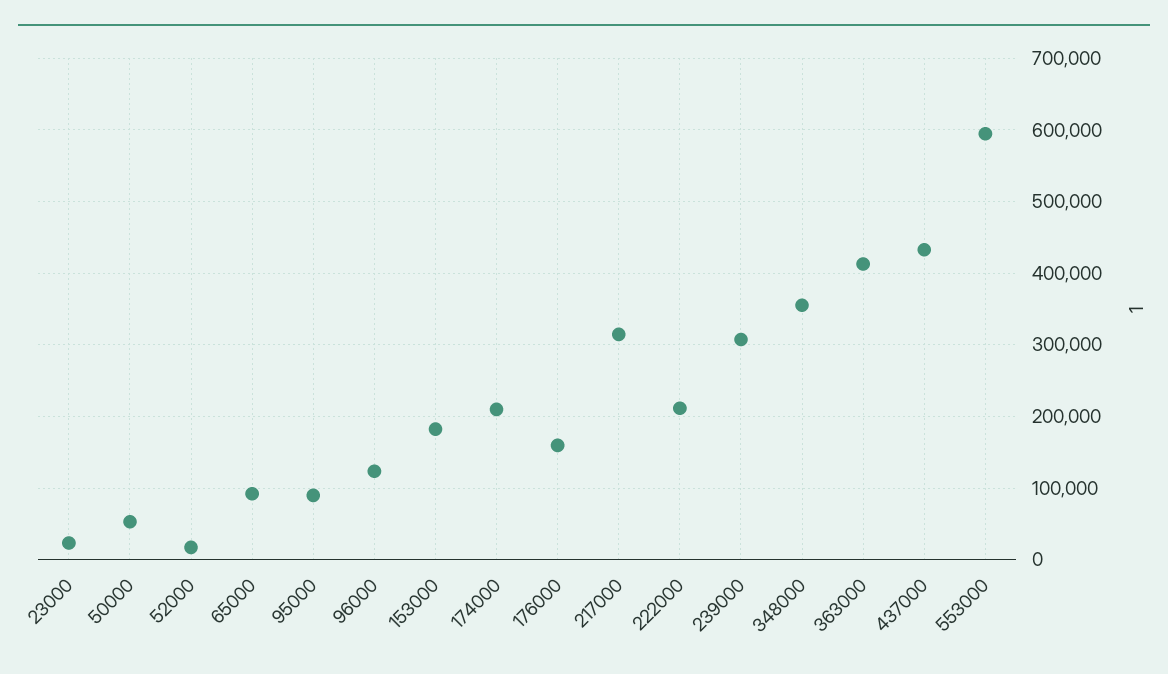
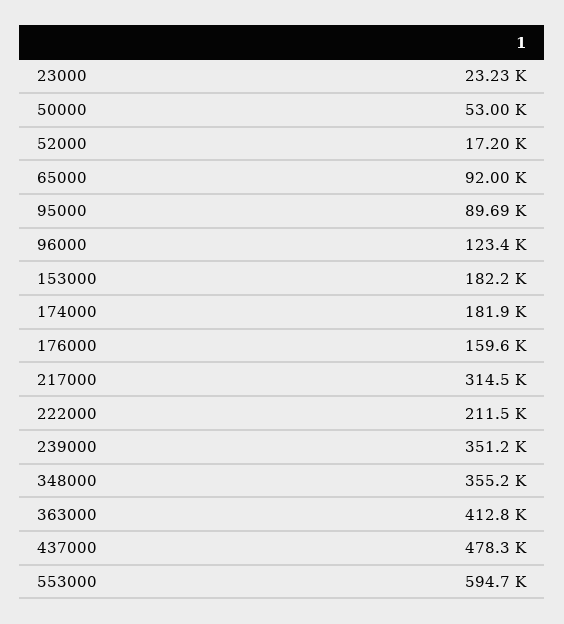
  {
    "23000": 23230,
    "50000": 53000,
    "52000": 17200,
    "65000": 92000,
    "95000": 89690,
    "96000": 123400,
    "153000": 182200,
-   "174000": 210000,
+   "174000": 181900,
    "176000": 159600,
    "217000": 314500,
    "222000": 211500,
-   "239000": 310000,
+   "239000": 351200,
    "348000": 355200,
    "363000": 412800,
-   "437000": 430000,
+   "437000": 478300,
    "553000": 594700
  }

